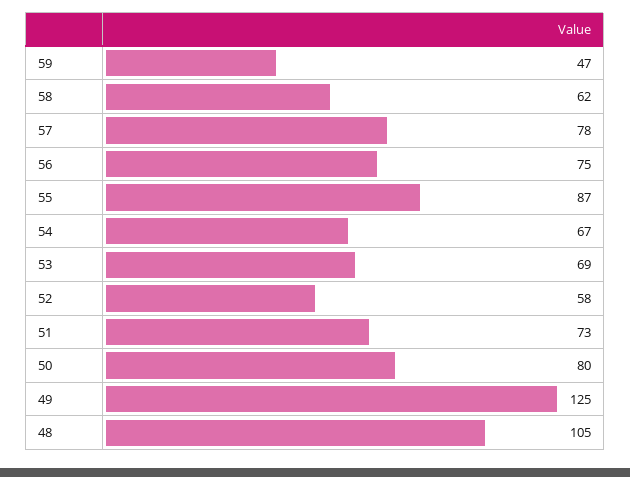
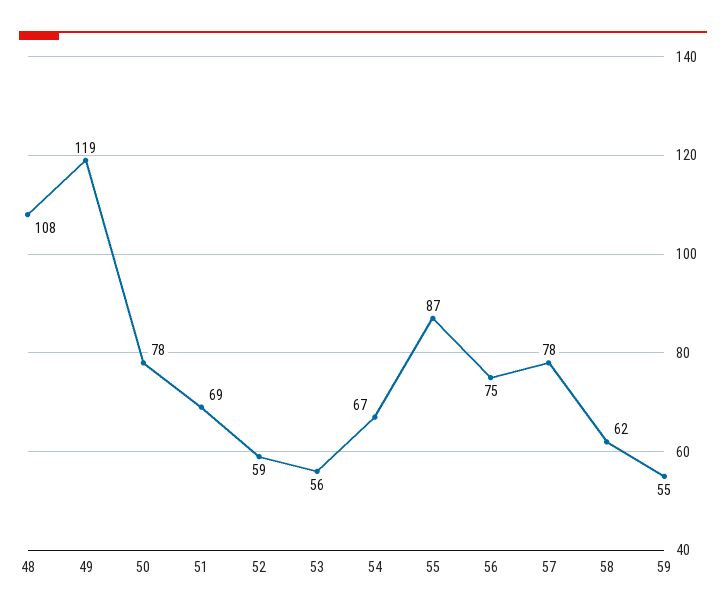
  {
-   "59": 47,
+   "59": 55,
    "58": 62,
    "57": 78,
    "56": 75,
    "55": 87,
    "54": 67,
-   "53": 69,
+   "53": 56,
-   "52": 58,
+   "52": 59,
-   "51": 73,
+   "51": 69,
-   "50": 80,
+   "50": 78,
-   "49": 125,
+   "49": 119,
-   "48": 105
+   "48": 108
  }

